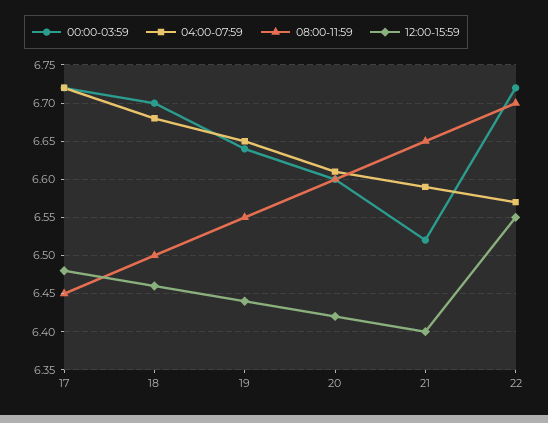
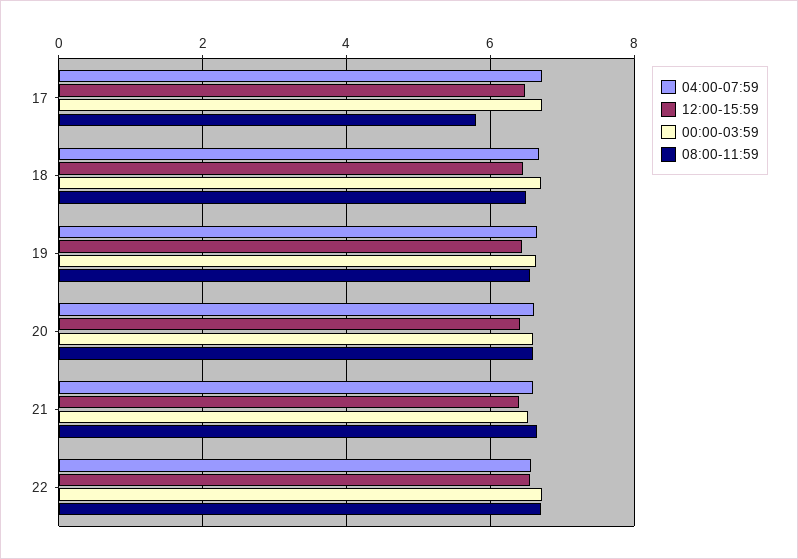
  {
    "00:00-03:59": {
      "17": 6.72,
      "18": 6.7,
      "19": 6.64,
      "20": 6.6,
      "21": 6.52,
      "22": 6.72
    },
    "04:00-07:59": {
      "17": 6.72,
      "18": 6.68,
      "19": 6.65,
      "20": 6.61,
      "21": 6.59,
      "22": 6.57
    },
    "08:00-11:59": {
-     "17": 6.45,
+     "17": 5.8,
      "18": 6.5,
      "19": 6.55,
      "20": 6.6,
      "21": 6.65,
      "22": 6.7
    },
    "12:00-15:59": {
      "17": 6.48,
      "18": 6.46,
      "19": 6.44,
      "20": 6.42,
      "21": 6.4,
      "22": 6.55
    }
  }

